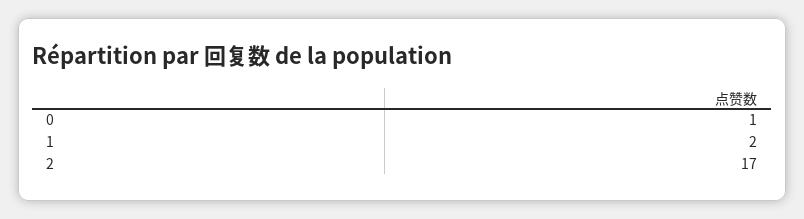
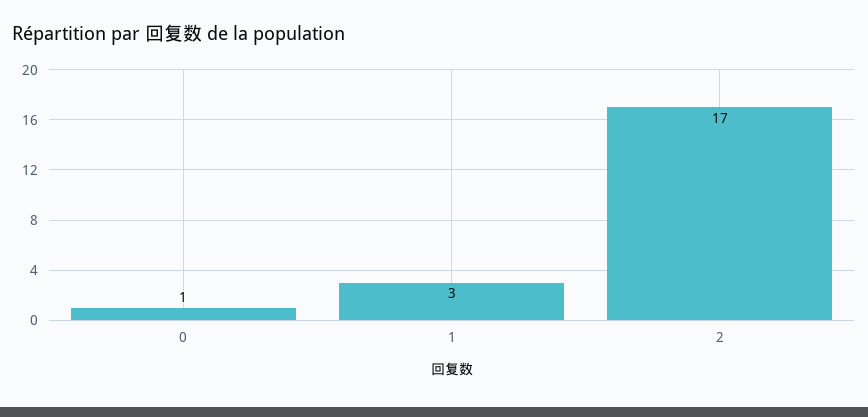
  {
    "0": 1,
-   "1": 2,
+   "1": 3,
    "2": 17
  }

